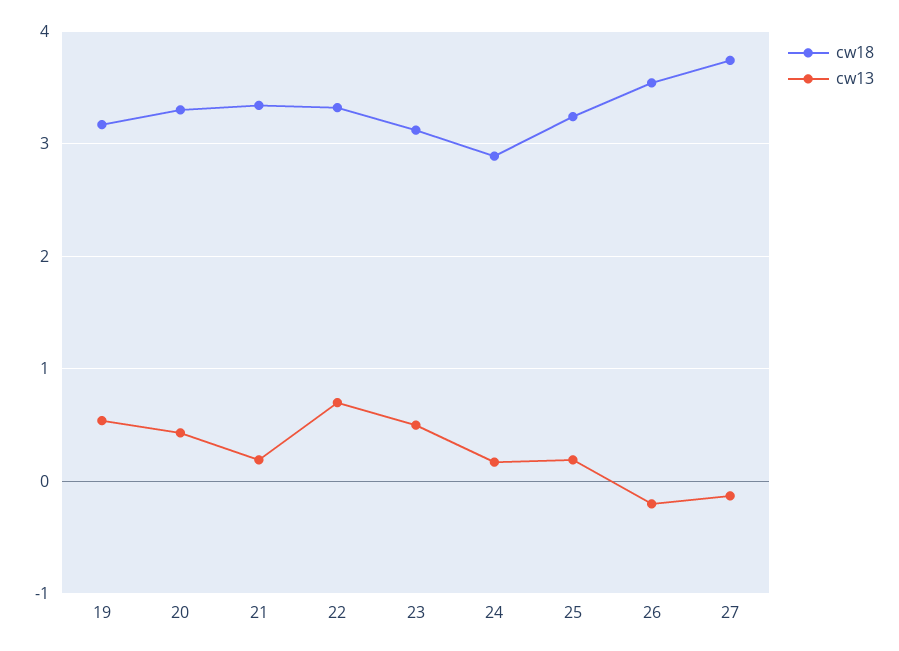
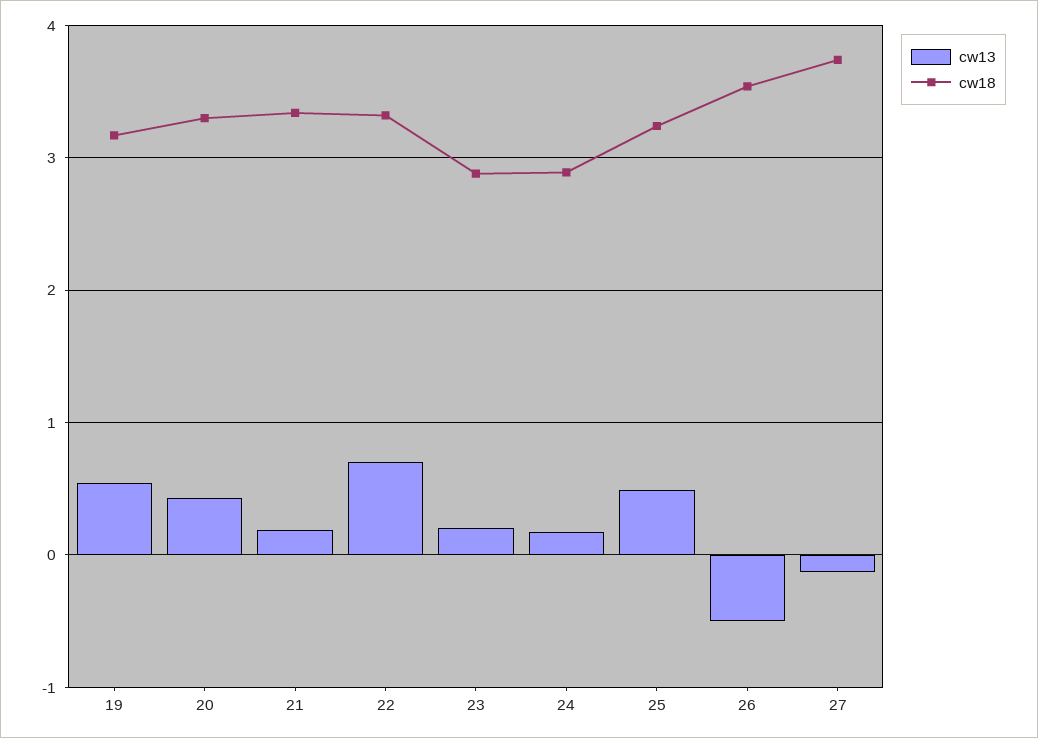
  {
    "cw18": {
      "19": 3.2,
      "20": 3.3,
      "21": 3.3,
      "22": 3.3,
-     "23": 3.1,
+     "23": 2.9,
      "24": 2.9,
      "25": 3.2,
      "26": 3.5,
      "27": 3.7
    },
    "cw13": {
      "19": 0.5,
      "20": 0.4,
      "21": 0.2,
      "22": 0.7,
-     "23": 0.5,
+     "23": 0.2,
      "24": 0.2,
-     "25": 0.2,
+     "25": 0.5,
-     "26": -0.2,
+     "26": -0.5,
      "27": -0.1
    }
  }

